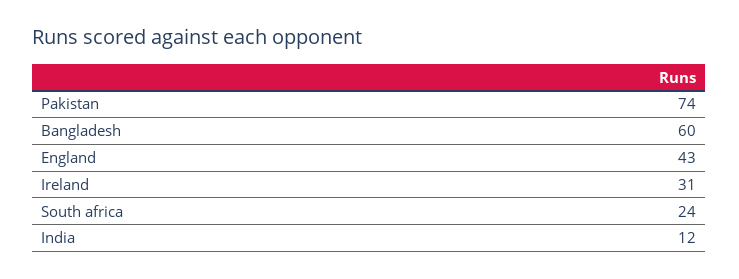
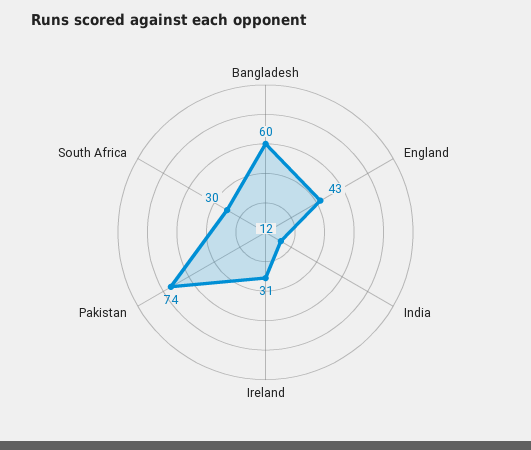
  {
    "Pakistan": 74,
    "Bangladesh": 60,
    "England": 43,
    "Ireland": 31,
-   "South africa": 24,
+   "South africa": 30,
    "India": 12
  }

